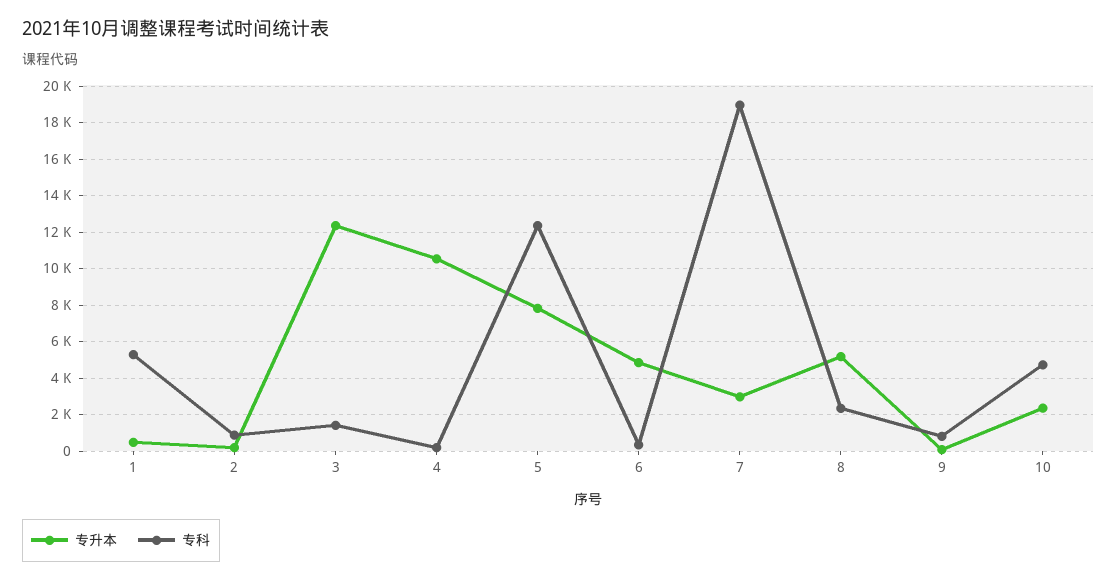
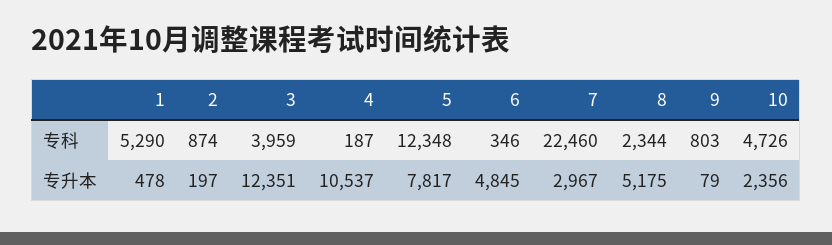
  {
    "专升本": {
      "1": 478,
      "2": 197,
      "3": 12351,
      "4": 10537,
      "5": 7817,
      "6": 4845,
      "7": 2967,
      "8": 5175,
      "9": 79,
      "10": 2356
    },
    "专科": {
      "1": 5290,
      "2": 874,
-     "3": 1500,
+     "3": 3959,
      "4": 187,
      "5": 12348,
      "6": 346,
-     "7": 19000,
+     "7": 22460,
      "8": 2344,
      "9": 803,
      "10": 4726
    }
  }

